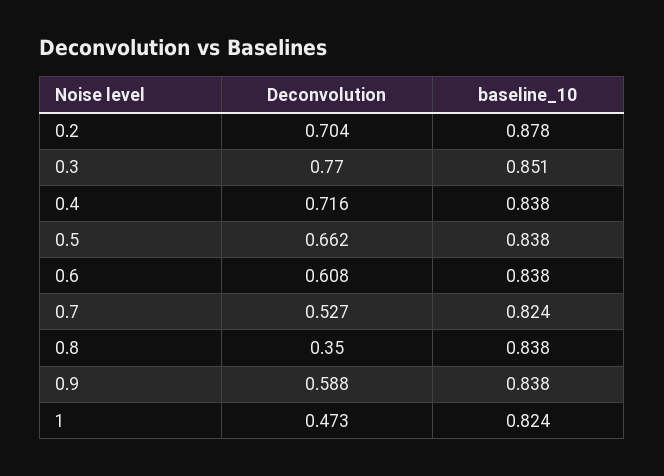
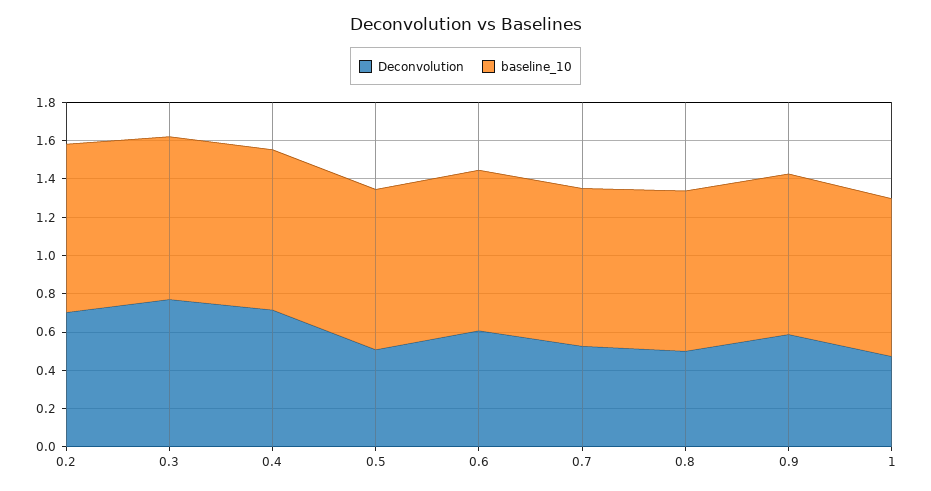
  {
    "Deconvolution": {
      "0.2": 0.704,
      "0.3": 0.77,
      "0.4": 0.716,
-     "0.5": 0.662,
+     "0.5": 0.5,
      "0.6": 0.608,
      "0.7": 0.527,
-     "0.8": 0.35,
+     "0.8": 0.5,
      "0.9": 0.588,
      "1": 0.473
    },
    "baseline_10": {
      "0.2": 0.878,
      "0.3": 0.851,
      "0.4": 0.838,
      "0.5": 0.838,
      "0.6": 0.838,
      "0.7": 0.824,
      "0.8": 0.838,
      "0.9": 0.838,
      "1": 0.824
    }
  }

